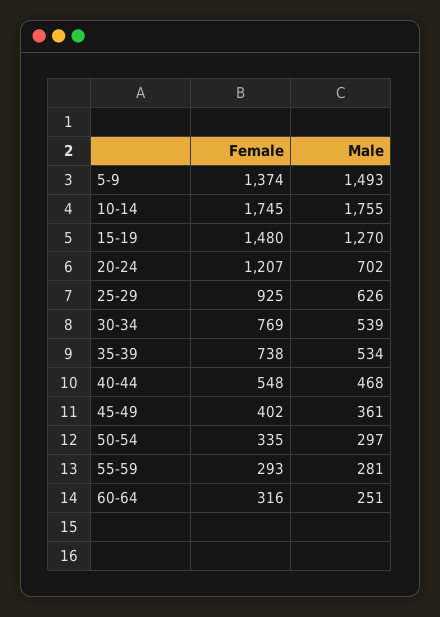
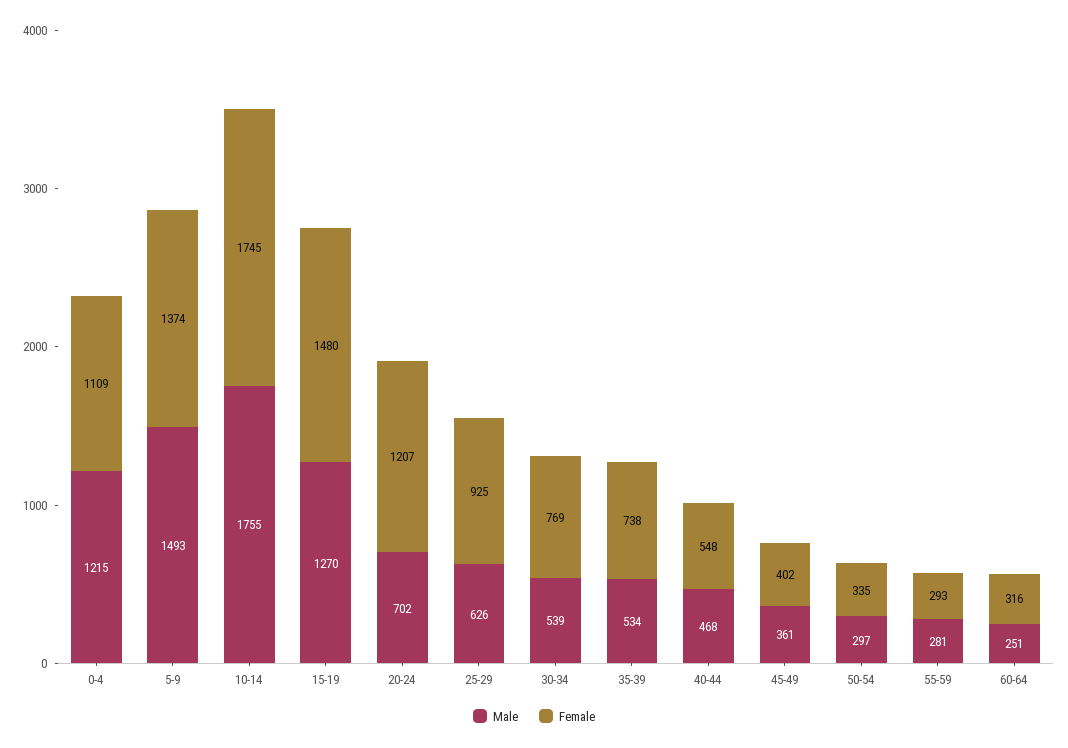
  {
    "Female": {
      "5-9": 1374,
      "10-14": 1745,
      "15-19": 1480,
      "20-24": 1207,
      "25-29": 925,
      "30-34": 769,
      "35-39": 738,
      "40-44": 548,
      "45-49": 402,
      "50-54": 335,
      "55-59": 293,
-     "60-64": 316
+     "60-64": 316,
+     "0-4": 1109
    },
    "Male": {
      "5-9": 1493,
      "10-14": 1755,
      "15-19": 1270,
      "20-24": 702,
      "25-29": 626,
      "30-34": 539,
      "35-39": 534,
      "40-44": 468,
      "45-49": 361,
      "50-54": 297,
      "55-59": 281,
-     "60-64": 251
+     "60-64": 251,
+     "0-4": 1215
    }
  }

